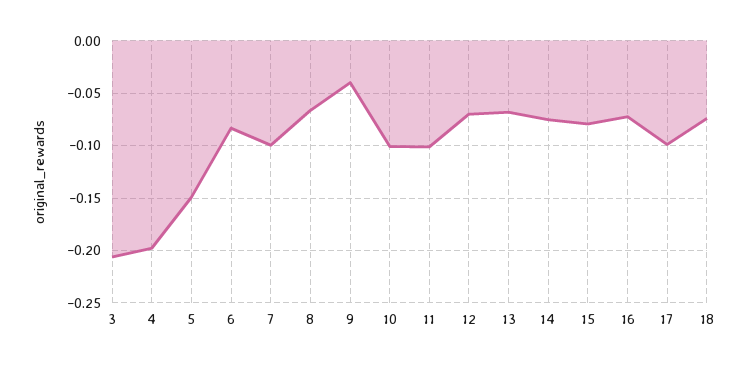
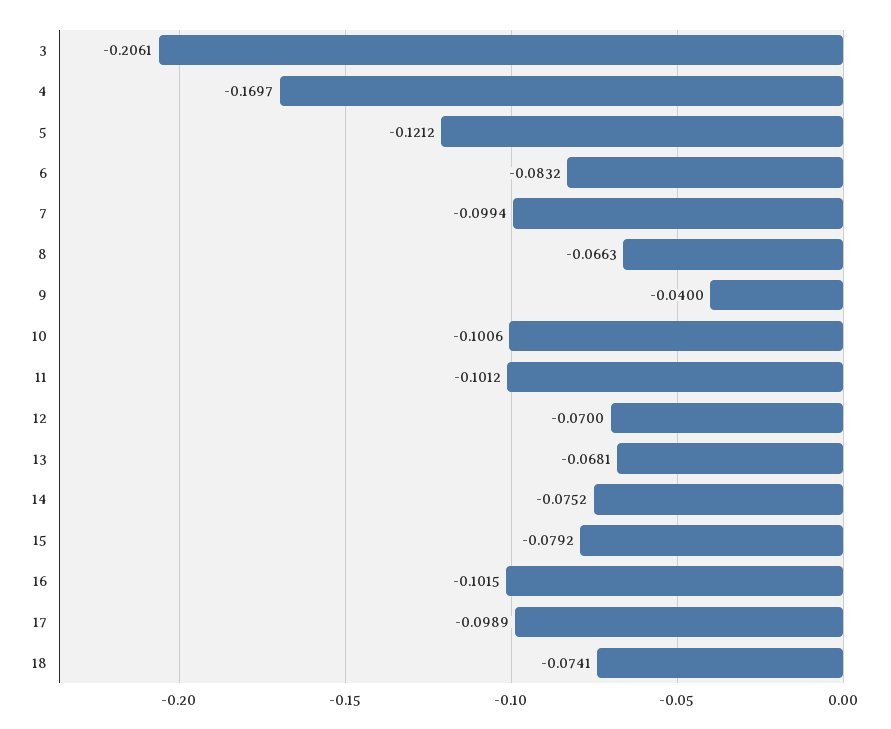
  {
    "3": -0.2061,
-   "4": -0.2,
+   "4": -0.1697,
-   "5": -0.15,
+   "5": -0.1212,
    "6": -0.0832,
    "7": -0.0994,
    "8": -0.0663,
    "9": -0.04,
    "10": -0.1006,
    "11": -0.1012,
    "12": -0.07,
    "13": -0.0681,
    "14": -0.0752,
    "15": -0.0792,
-   "16": -0.07,
+   "16": -0.1015,
    "17": -0.0989,
    "18": -0.0741
  }

